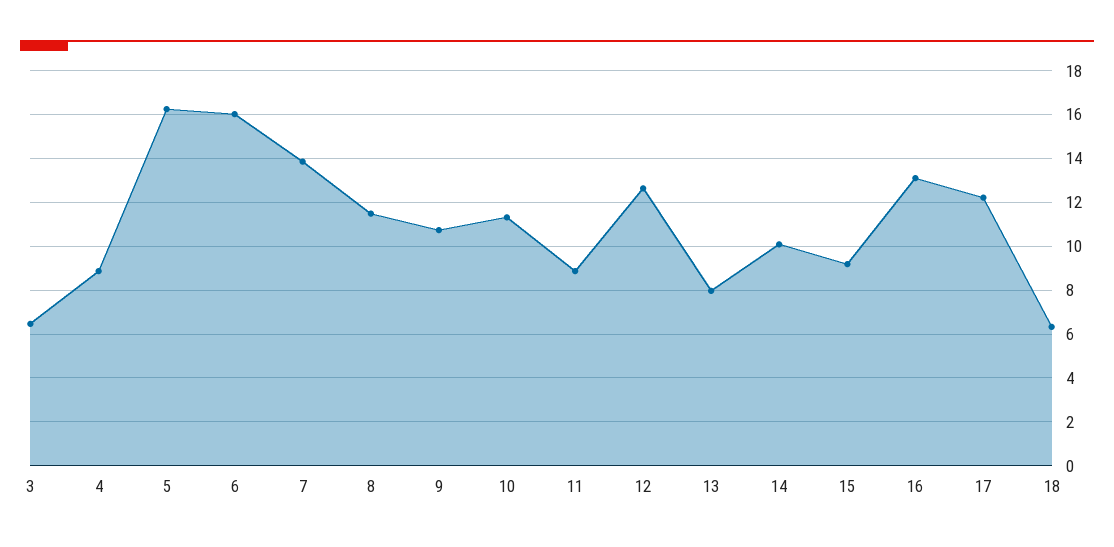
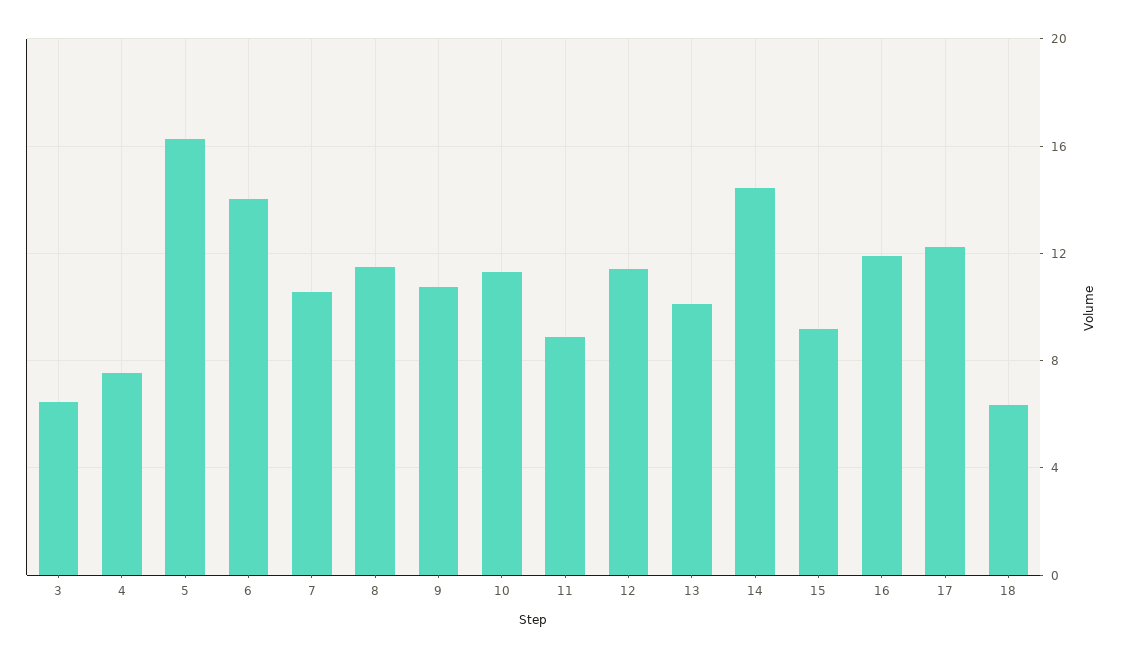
  {
    "3": 6.5,
-   "4": 9,
+   "4": 7.5,
    "5": 16.5,
-   "6": 16,
+   "6": 14,
-   "7": 14,
+   "7": 10.5,
    "8": 11.5,
    "9": 10.5,
    "10": 11.5,
    "11": 9,
-   "12": 12.5,
+   "12": 11.5,
-   "13": 8,
+   "13": 10,
-   "14": 10,
+   "14": 14.5,
    "15": 9,
-   "16": 13,
+   "16": 12,
    "17": 12,
    "18": 6.5
  }

